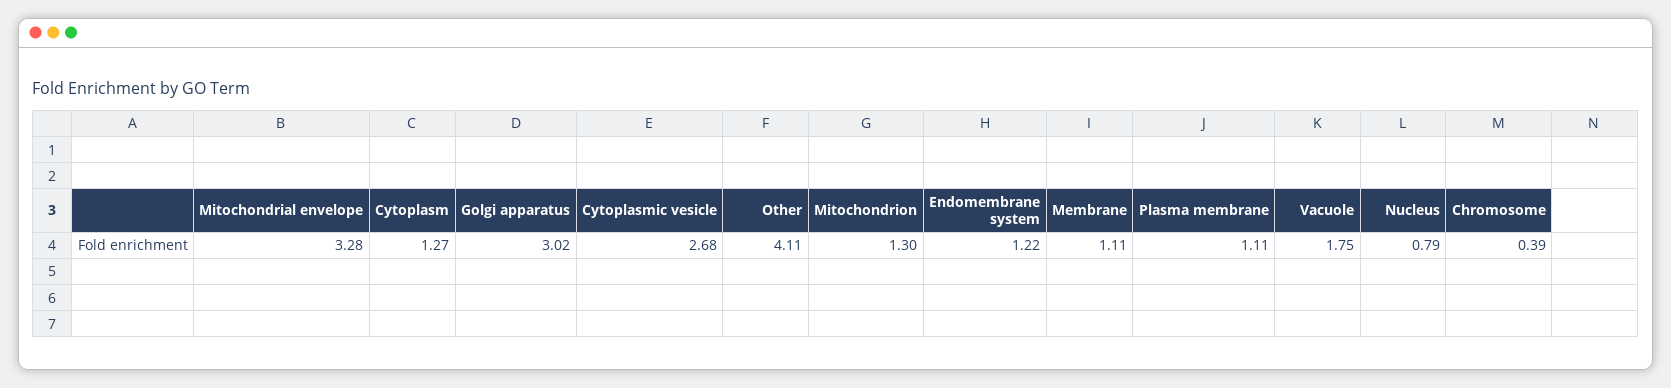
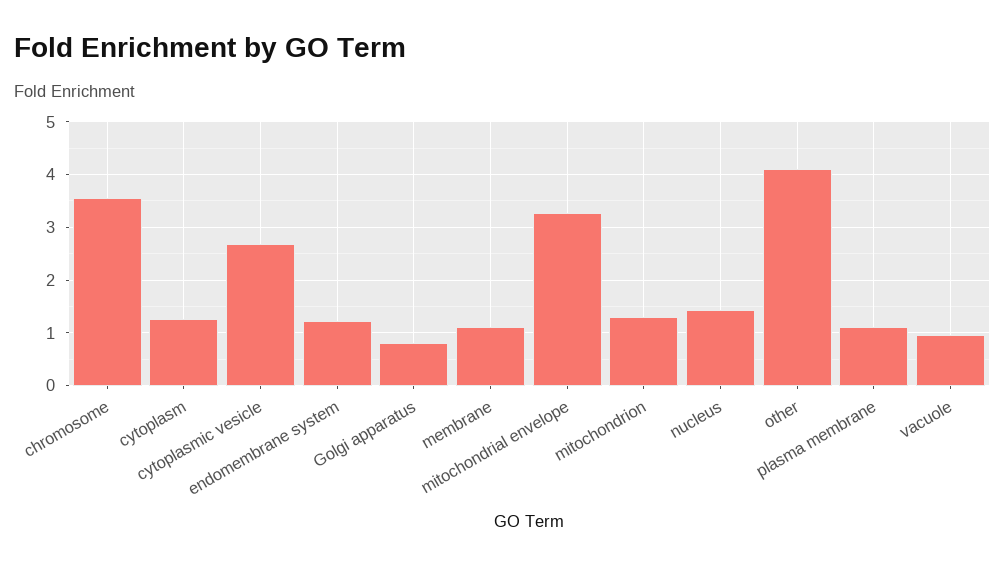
  {
    "Mitochondrial envelope": 3.28,
    "Cytoplasm": 1.27,
-   "Golgi apparatus": 3.02,
+   "Golgi apparatus": 0.8,
    "Cytoplasmic vesicle": 2.68,
    "Other": 4.11,
    "Mitochondrion": 1.3,
    "Endomembrane system": 1.22,
    "Membrane": 1.11,
    "Plasma membrane": 1.11,
-   "Vacuole": 1.75,
+   "Vacuole": 1,
-   "Nucleus": 0.79,
+   "Nucleus": 1.4,
-   "Chromosome": 0.39
+   "Chromosome": 3.6
  }

